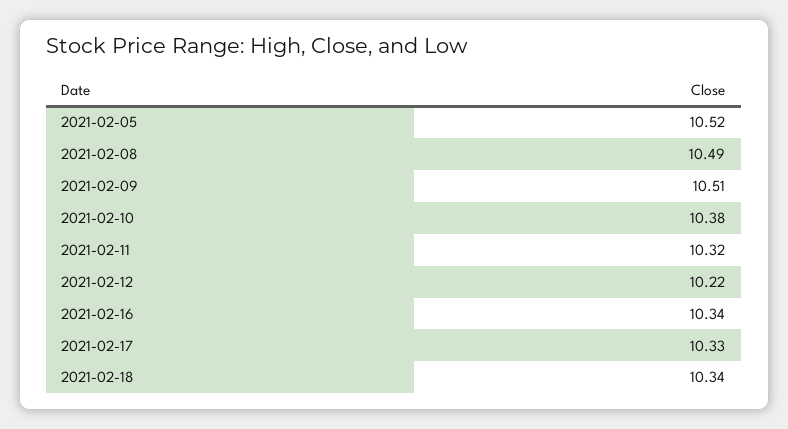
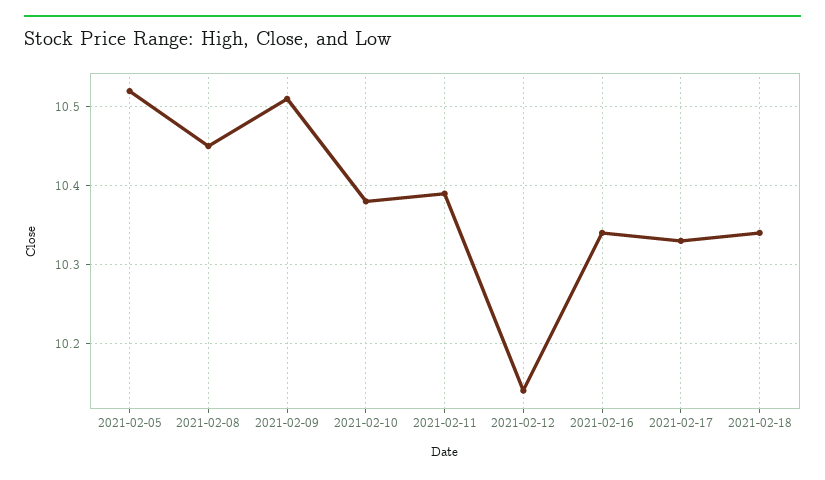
  {
    "2021-02-05": 10.52,
-   "2021-02-08": 10.49,
+   "2021-02-08": 10.45,
    "2021-02-09": 10.51,
    "2021-02-10": 10.38,
-   "2021-02-11": 10.32,
+   "2021-02-11": 10.39,
-   "2021-02-12": 10.22,
+   "2021-02-12": 10.14,
    "2021-02-16": 10.34,
    "2021-02-17": 10.33,
    "2021-02-18": 10.34
  }

